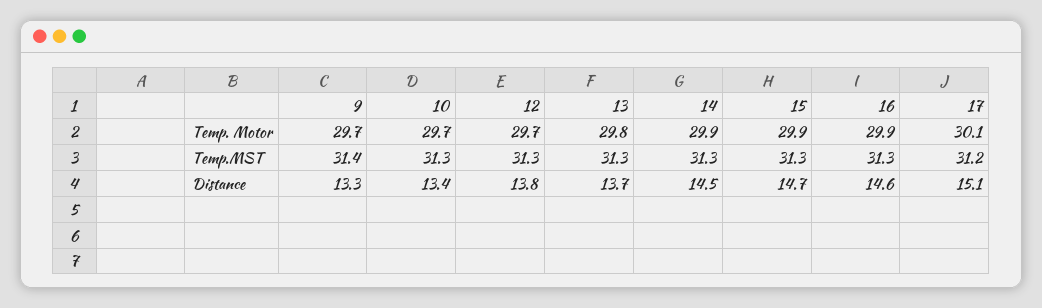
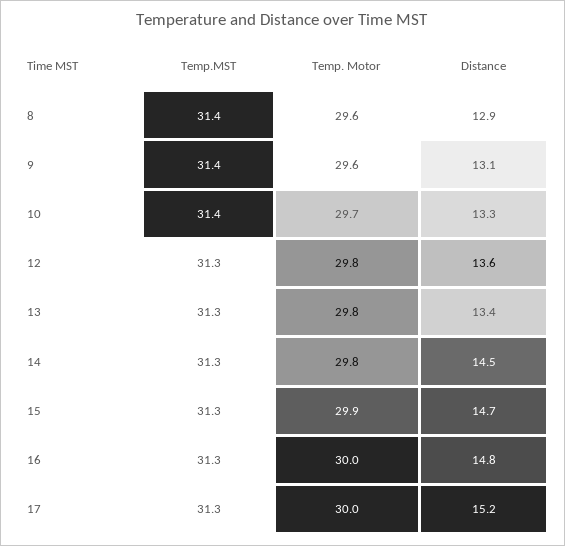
  {
    "9": {
-     "Temp. Motor": 29.7,
+     "Temp. Motor": 29.6,
      "Temp.MST": 31.4,
-     "Distance": 13.3
+     "Distance": 13.1
    },
    "10": {
      "Temp. Motor": 29.7,
-     "Temp.MST": 31.3,
+     "Temp.MST": 31.4,
-     "Distance": 13.4
+     "Distance": 13.3
    },
    "12": {
-     "Temp. Motor": 29.7,
+     "Temp. Motor": 29.8,
      "Temp.MST": 31.3,
-     "Distance": 13.8
+     "Distance": 13.6
    },
    "13": {
      "Temp. Motor": 29.8,
      "Temp.MST": 31.3,
-     "Distance": 13.7
+     "Distance": 13.4
    },
    "14": {
-     "Temp. Motor": 29.9,
+     "Temp. Motor": 29.8,
      "Temp.MST": 31.3,
      "Distance": 14.5
    },
    "15": {
      "Temp. Motor": 29.9,
      "Temp.MST": 31.3,
      "Distance": 14.7
    },
    "16": {
-     "Temp. Motor": 29.9,
+     "Temp. Motor": 30,
      "Temp.MST": 31.3,
-     "Distance": 14.6
+     "Distance": 14.8
    },
    "17": {
-     "Temp. Motor": 30.1,
+     "Temp. Motor": 30,
-     "Temp.MST": 31.2,
+     "Temp.MST": 31.3,
-     "Distance": 15.1
+     "Distance": 15.2
-   }
+   },
+   "8": {
+     "Temp.MST": 31.4,
+     "Temp. Motor": 29.6,
+     "Distance": 12.9
+   }
  }

